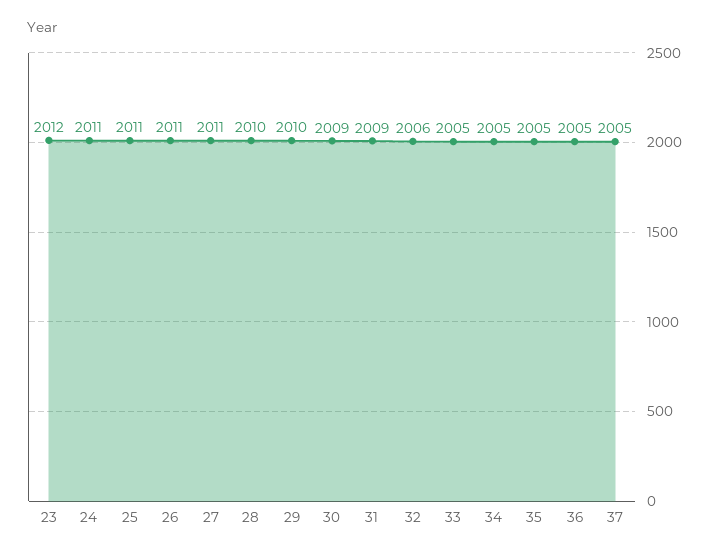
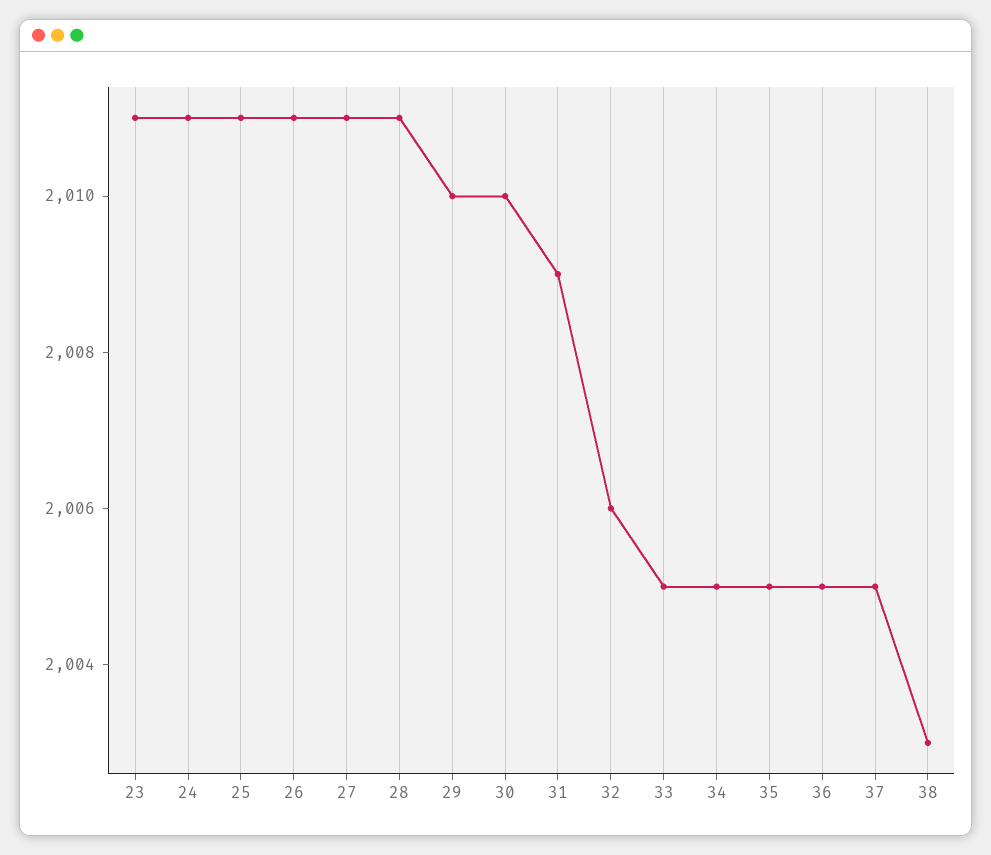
  {
-   "23": 2012,
+   "23": 2011,
    "24": 2011,
    "25": 2011,
    "26": 2011,
    "27": 2011,
-   "28": 2010,
+   "28": 2011,
    "29": 2010,
-   "30": 2009,
+   "30": 2010,
    "31": 2009,
    "32": 2006,
    "33": 2005,
    "34": 2005,
    "35": 2005,
    "36": 2005,
-   "37": 2005
+   "37": 2005,
+   "38": 2003
  }

